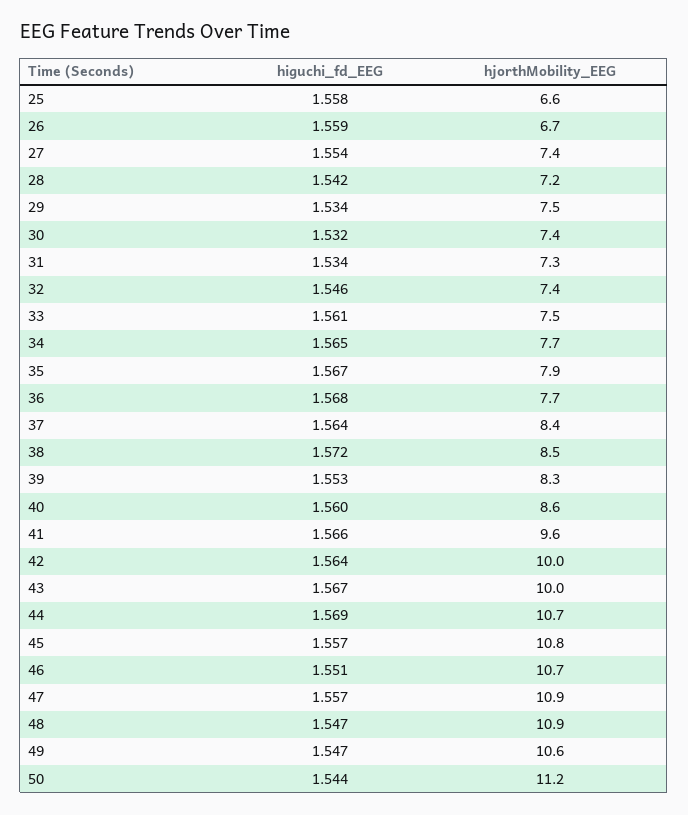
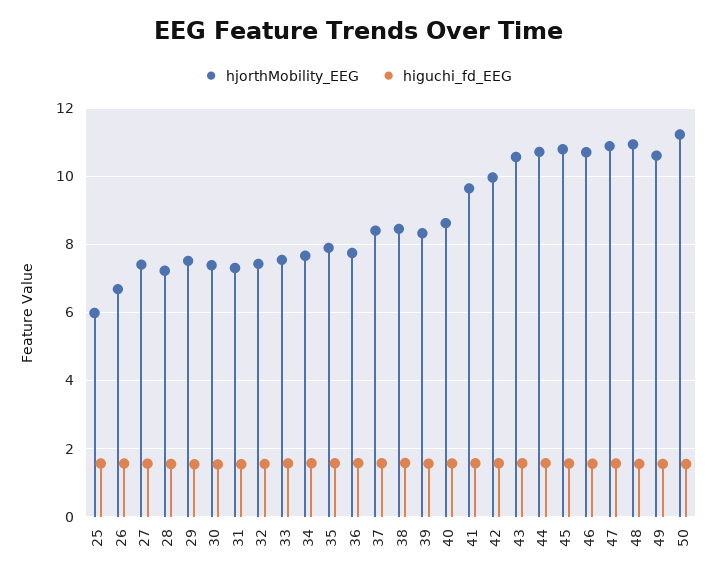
  {
    "higuchi_fd_EEG": {
      "25": 1.558,
      "26": 1.559,
      "27": 1.554,
      "28": 1.542,
      "29": 1.534,
      "30": 1.532,
      "31": 1.534,
      "32": 1.546,
      "33": 1.561,
      "34": 1.565,
      "35": 1.567,
      "36": 1.568,
      "37": 1.564,
      "38": 1.572,
      "39": 1.553,
      "40": 1.56,
      "41": 1.566,
      "42": 1.564,
      "43": 1.567,
      "44": 1.569,
      "45": 1.557,
      "46": 1.551,
      "47": 1.557,
      "48": 1.547,
      "49": 1.547,
      "50": 1.544
    },
    "hjorthMobility_EEG": {
-     "25": 6.6,
+     "25": 6,
      "26": 6.7,
      "27": 7.4,
      "28": 7.2,
      "29": 7.5,
      "30": 7.4,
      "31": 7.3,
      "32": 7.4,
      "33": 7.5,
      "34": 7.7,
      "35": 7.9,
      "36": 7.7,
      "37": 8.4,
      "38": 8.5,
      "39": 8.3,
      "40": 8.6,
      "41": 9.6,
      "42": 10,
-     "43": 10,
+     "43": 10.6,
      "44": 10.7,
      "45": 10.8,
      "46": 10.7,
      "47": 10.9,
      "48": 10.9,
      "49": 10.6,
      "50": 11.2
    }
  }

